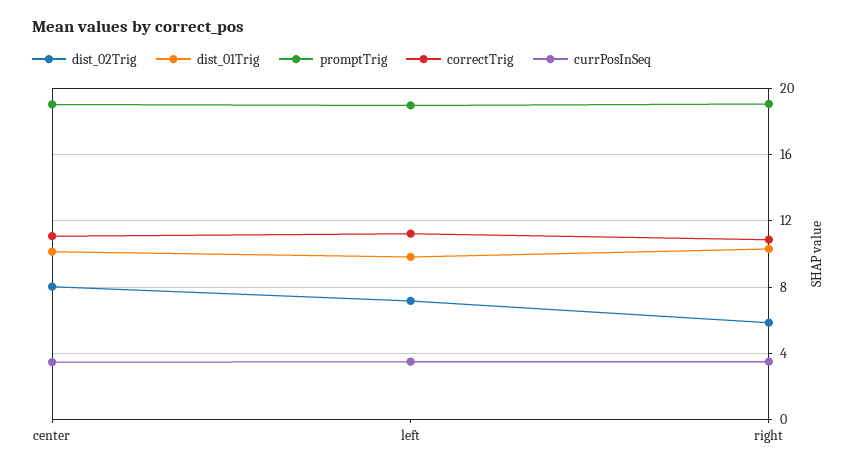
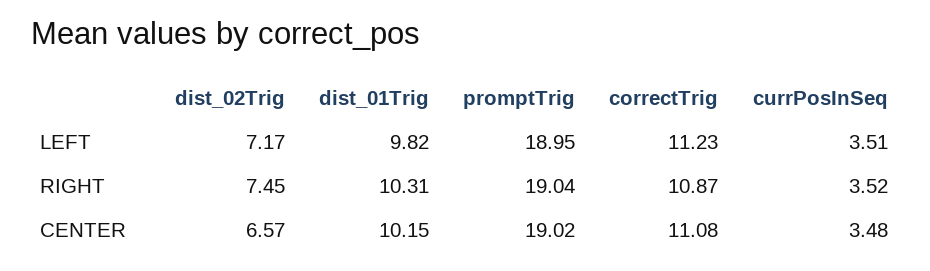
  {
    "dist_02Trig": {
-     "center": 8,
+     "center": 6.57,
      "left": 7.17,
-     "right": 6
+     "right": 7.45
    },
    "dist_01Trig": {
      "center": 10.15,
      "left": 9.82,
      "right": 10.31
    },
    "promptTrig": {
      "center": 19.02,
      "left": 18.95,
      "right": 19.04
    },
    "correctTrig": {
      "center": 11.08,
      "left": 11.23,
      "right": 10.87
    },
    "currPosInSeq": {
      "center": 3.48,
      "left": 3.51,
      "right": 3.52
    }
  }

